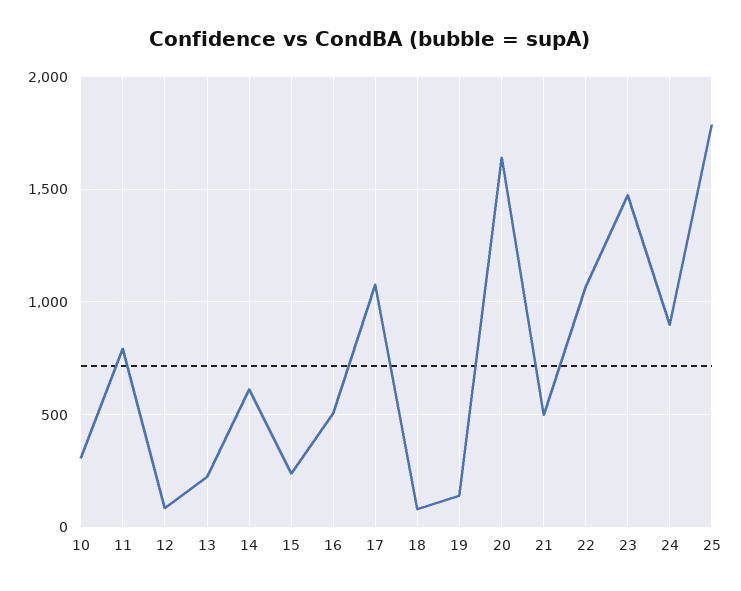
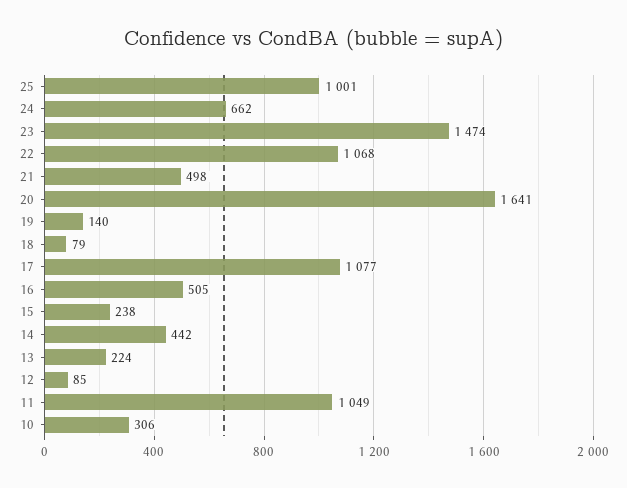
  {
    "10": 306,
-   "11": 800,
+   "11": 1049,
    "12": 85,
    "13": 224,
-   "14": 600,
+   "14": 442,
    "15": 238,
    "16": 505,
    "17": 1077,
    "18": 79,
    "19": 140,
    "20": 1641,
    "21": 498,
    "22": 1068,
    "23": 1474,
-   "24": 900,
+   "24": 662,
-   "25": 1800
+   "25": 1001
  }

